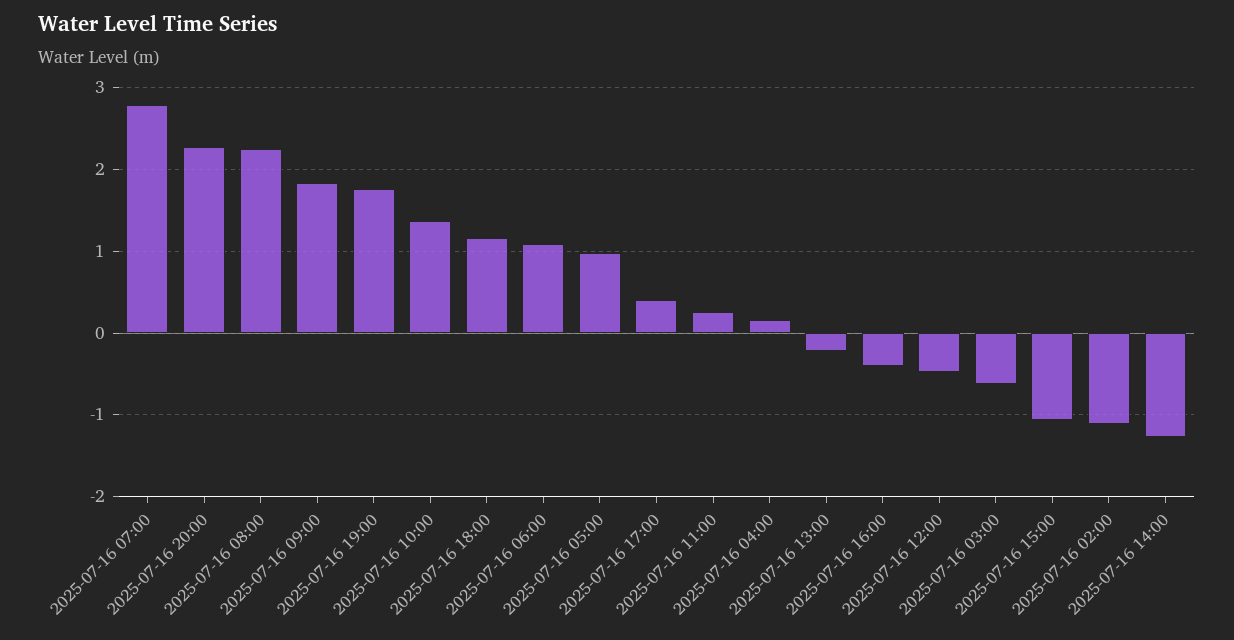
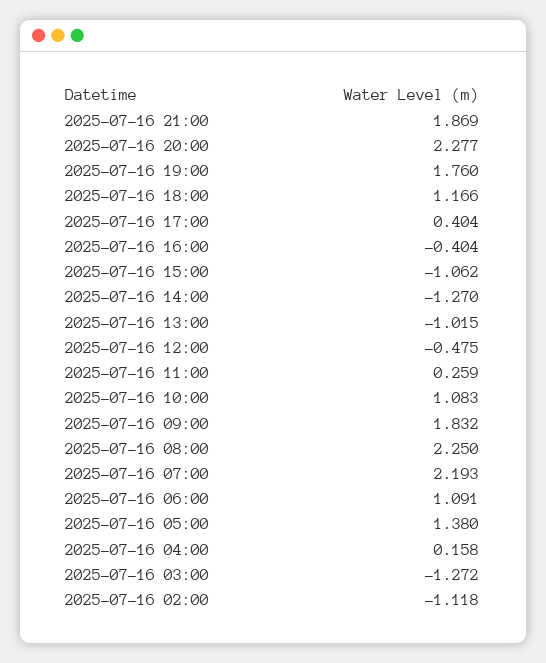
  {
-   "2025-07-16 07:00": 2.8,
+   "2025-07-16 07:00": 2.193,
    "2025-07-16 20:00": 2.277,
    "2025-07-16 08:00": 2.25,
    "2025-07-16 09:00": 1.832,
    "2025-07-16 19:00": 1.76,
-   "2025-07-16 10:00": 1.4,
+   "2025-07-16 10:00": 1.083,
    "2025-07-16 18:00": 1.166,
    "2025-07-16 06:00": 1.091,
-   "2025-07-16 05:00": 1,
+   "2025-07-16 05:00": 1.38,
    "2025-07-16 17:00": 0.404,
    "2025-07-16 11:00": 0.259,
    "2025-07-16 04:00": 0.158,
-   "2025-07-16 13:00": -0.2,
+   "2025-07-16 13:00": -1.015,
    "2025-07-16 16:00": -0.404,
    "2025-07-16 12:00": -0.475,
-   "2025-07-16 03:00": -0.6,
+   "2025-07-16 03:00": -1.272,
    "2025-07-16 15:00": -1.062,
    "2025-07-16 02:00": -1.118,
-   "2025-07-16 14:00": -1.27
+   "2025-07-16 14:00": -1.27,
+   "2025-07-16 21:00": 1.869
  }

